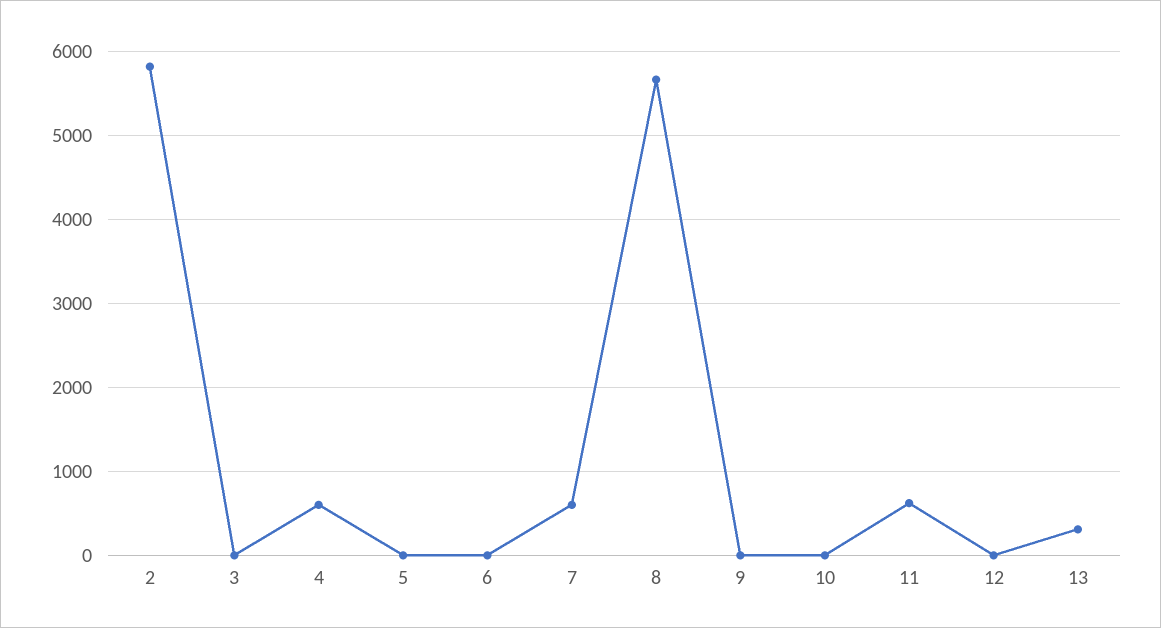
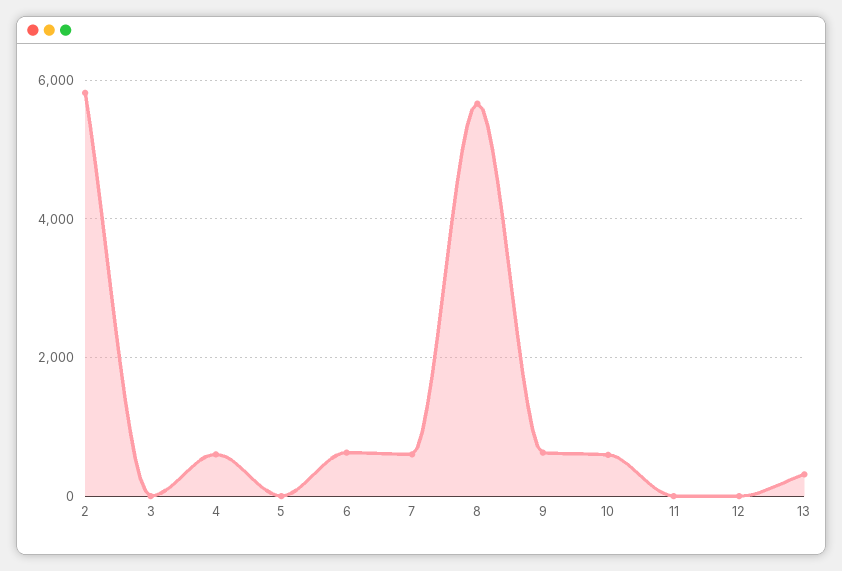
  {
    "2": 5800,
    "3": 0,
    "4": 600,
    "5": 0,
-   "6": 0,
+   "6": 600,
    "7": 600,
    "8": 5700,
-   "9": 0,
+   "9": 600,
-   "10": 0,
+   "10": 600,
-   "11": 600,
+   "11": 0,
    "12": 0,
    "13": 300
  }

